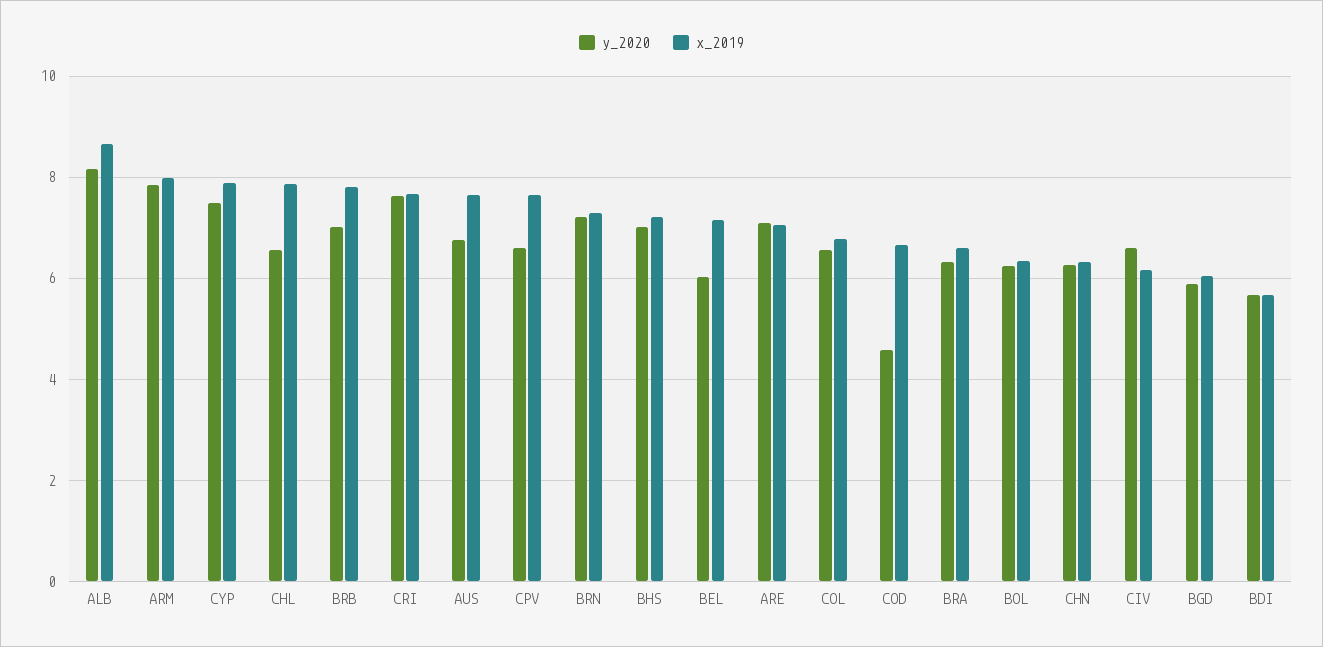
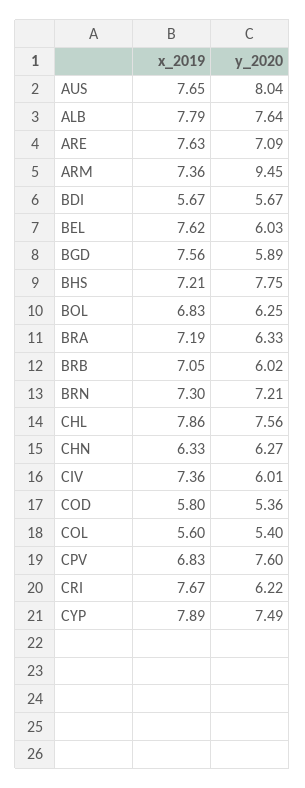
  {
    "y_2020": {
-     "ALB": 8.2,
+     "ALB": 7.64,
-     "ARM": 7.8,
+     "ARM": 9.45,
      "CYP": 7.49,
-     "CHL": 6.6,
+     "CHL": 7.56,
-     "BRB": 7,
+     "BRB": 6.02,
-     "CRI": 7.6,
+     "CRI": 6.22,
-     "AUS": 6.8,
+     "AUS": 8.04,
-     "CPV": 6.6,
+     "CPV": 7.6,
      "BRN": 7.21,
-     "BHS": 7,
+     "BHS": 7.75,
      "BEL": 6.03,
      "ARE": 7.09,
-     "COL": 6.6,
+     "COL": 5.4,
-     "COD": 4.6,
+     "COD": 5.36,
      "BRA": 6.33,
      "BOL": 6.25,
      "CHN": 6.27,
-     "CIV": 6.6,
+     "CIV": 6.01,
      "BGD": 5.89,
      "BDI": 5.67
    },
    "x_2019": {
-     "ALB": 8.6,
+     "ALB": 7.79,
-     "ARM": 8,
+     "ARM": 7.36,
      "CYP": 7.89,
      "CHL": 7.86,
-     "BRB": 7.8,
+     "BRB": 7.05,
      "CRI": 7.67,
      "AUS": 7.65,
-     "CPV": 7.6,
+     "CPV": 6.83,
      "BRN": 7.3,
      "BHS": 7.21,
-     "BEL": 7.2,
+     "BEL": 7.62,
-     "ARE": 7,
+     "ARE": 7.63,
-     "COL": 6.8,
+     "COL": 5.6,
-     "COD": 6.6,
+     "COD": 5.8,
-     "BRA": 6.6,
+     "BRA": 7.19,
-     "BOL": 6.4,
+     "BOL": 6.83,
      "CHN": 6.33,
-     "CIV": 6.2,
+     "CIV": 7.36,
-     "BGD": 6,
+     "BGD": 7.56,
      "BDI": 5.67
    }
  }

